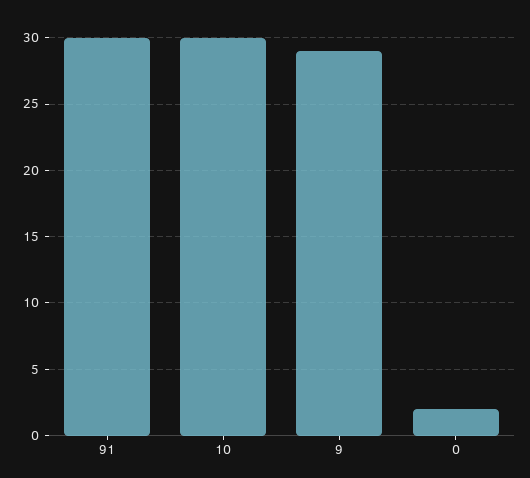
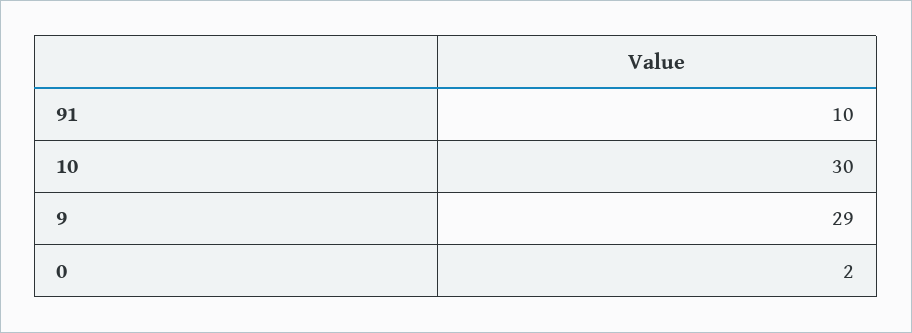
  {
-   "91": 30,
+   "91": 10,
    "10": 30,
    "9": 29,
    "0": 2
  }

